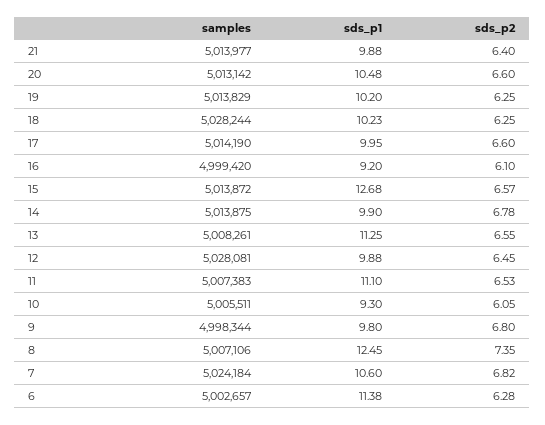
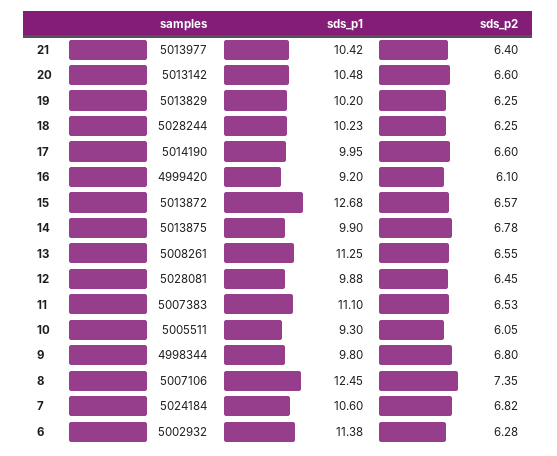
  {
    "samples": {
      "21": 5013977,
      "20": 5013142,
      "19": 5013829,
      "18": 5028244,
      "17": 5014190,
      "16": 4999420,
      "15": 5013872,
      "14": 5013875,
      "13": 5008261,
      "12": 5028081,
      "11": 5007383,
      "10": 5005511,
      "9": 4998344,
      "8": 5007106,
      "7": 5024184,
-     "6": 5002657
+     "6": 5002932
    },
    "sds_p1": {
-     "21": 9.88,
+     "21": 10.42,
      "20": 10.48,
      "19": 10.2,
      "18": 10.23,
      "17": 9.95,
      "16": 9.2,
      "15": 12.68,
      "14": 9.9,
      "13": 11.25,
      "12": 9.88,
      "11": 11.1,
      "10": 9.3,
      "9": 9.8,
      "8": 12.45,
      "7": 10.6,
      "6": 11.38
    },
    "sds_p2": {
      "21": 6.4,
      "20": 6.6,
      "19": 6.25,
      "18": 6.25,
      "17": 6.6,
      "16": 6.1,
      "15": 6.57,
      "14": 6.78,
      "13": 6.55,
      "12": 6.45,
      "11": 6.53,
      "10": 6.05,
      "9": 6.8,
      "8": 7.35,
      "7": 6.82,
      "6": 6.28
    }
  }

